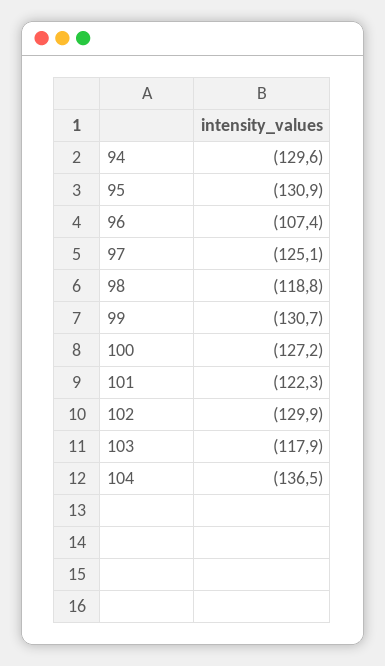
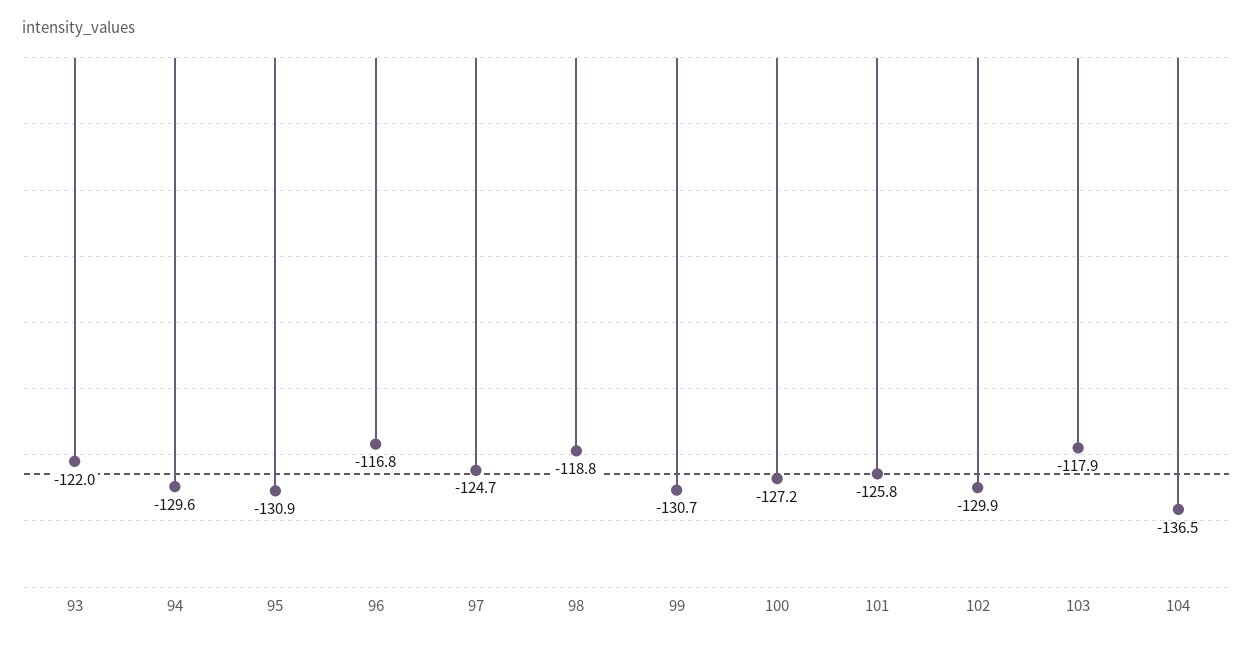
  {
    "94": -129.6,
    "95": -130.9,
-   "96": -107.4,
+   "96": -116.8,
-   "97": -125.1,
+   "97": -124.7,
    "98": -118.8,
    "99": -130.7,
    "100": -127.2,
-   "101": -122.3,
+   "101": -125.8,
    "102": -129.9,
    "103": -117.9,
-   "104": -136.5
+   "104": -136.5,
+   "93": -122
  }

